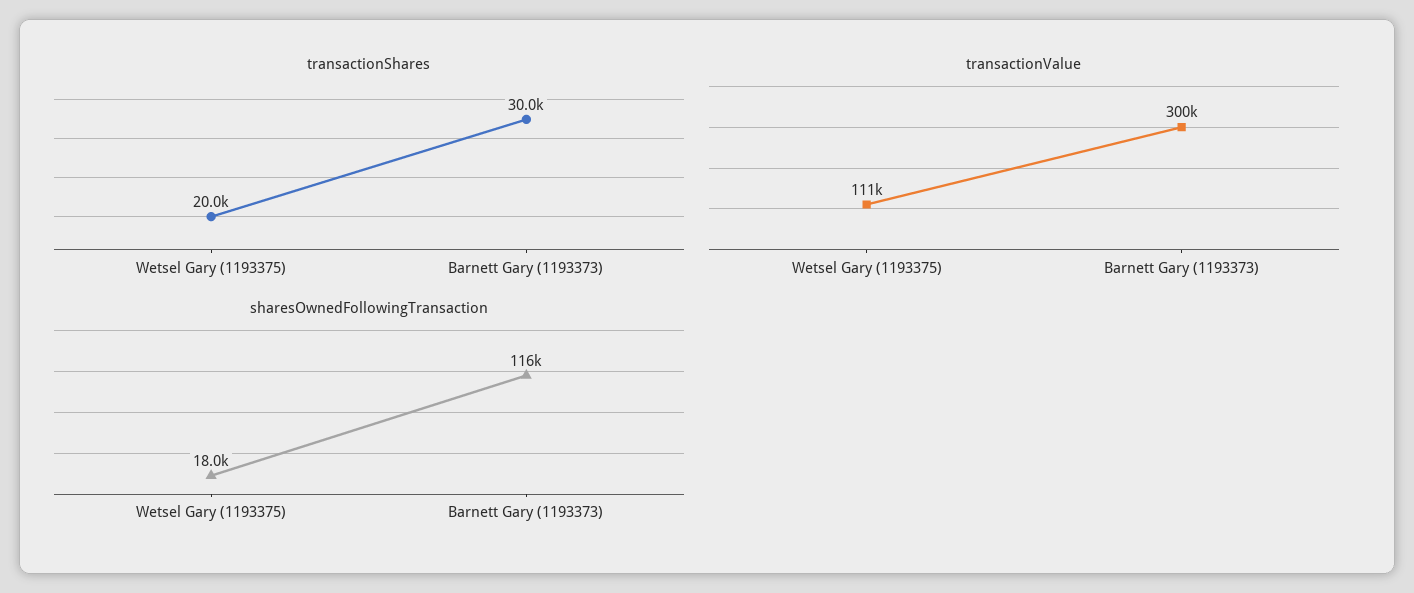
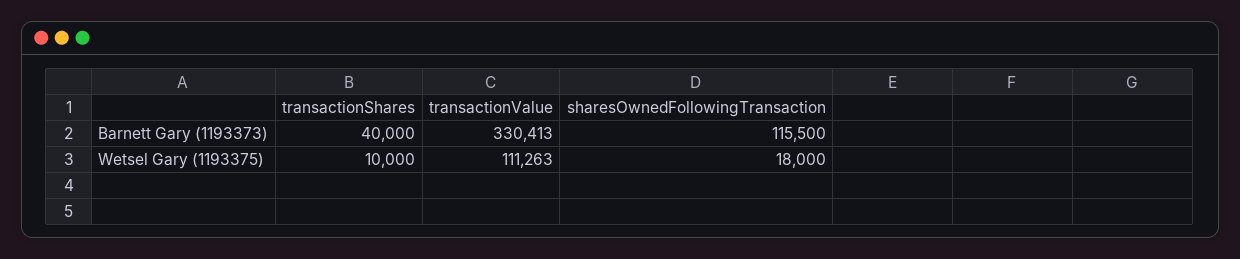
  {
    "transactionShares": {
-     "Wetsel Gary (1193375)": 20000,
+     "Wetsel Gary (1193375)": 10000,
-     "Barnett Gary (1193373)": 30000
+     "Barnett Gary (1193373)": 40000
    },
    "transactionValue": {
      "Wetsel Gary (1193375)": 111263,
-     "Barnett Gary (1193373)": 300000
+     "Barnett Gary (1193373)": 330413
    },
    "sharesOwnedFollowingTransaction": {
      "Wetsel Gary (1193375)": 18000,
      "Barnett Gary (1193373)": 115500
    }
  }

